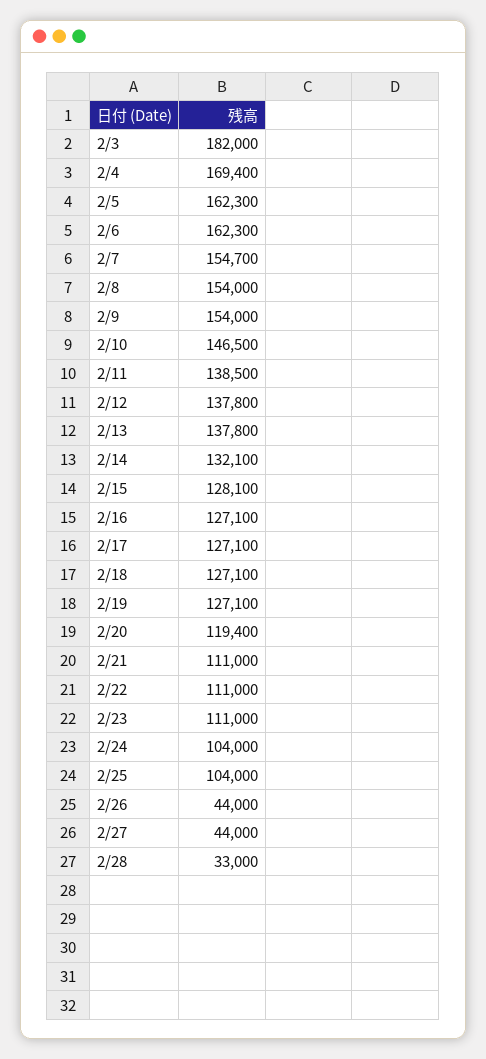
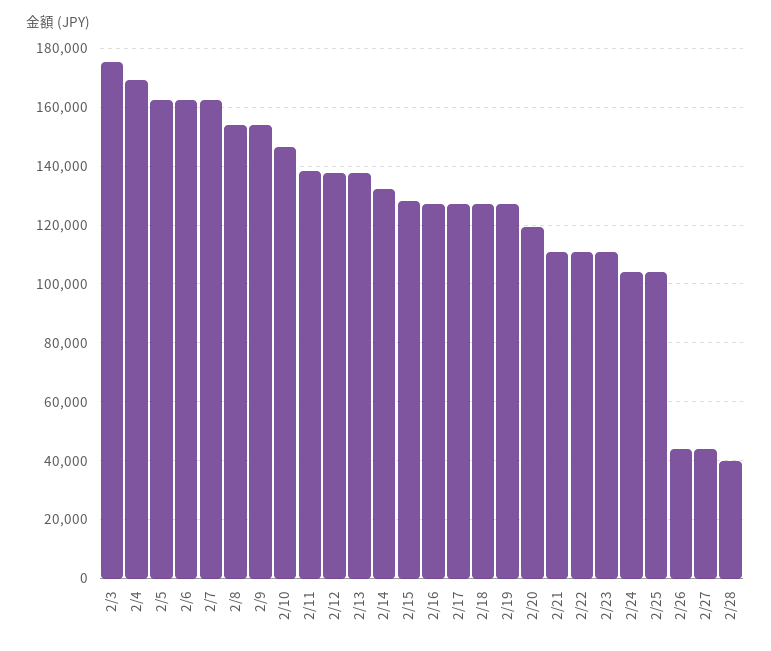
  {
-   "2/3": 182000,
+   "2/3": 175000,
    "2/4": 169400,
    "2/5": 162300,
    "2/6": 162300,
-   "2/7": 154700,
+   "2/7": 162500,
    "2/8": 154000,
    "2/9": 154000,
    "2/10": 146500,
    "2/11": 138500,
    "2/12": 137800,
    "2/13": 137800,
    "2/14": 132100,
    "2/15": 128100,
    "2/16": 127100,
    "2/17": 127100,
    "2/18": 127100,
    "2/19": 127100,
    "2/20": 119400,
    "2/21": 111000,
    "2/22": 111000,
    "2/23": 111000,
    "2/24": 104000,
    "2/25": 104000,
    "2/26": 44000,
    "2/27": 44000,
-   "2/28": 33000
+   "2/28": 40000
  }

